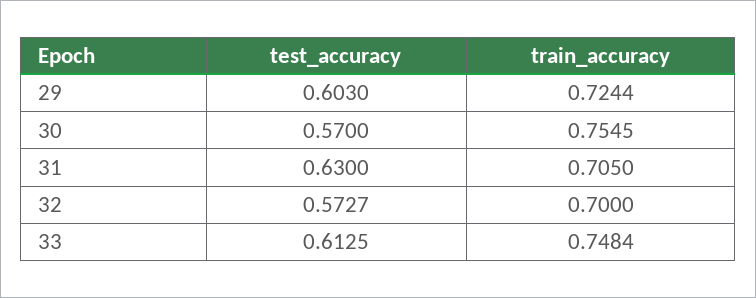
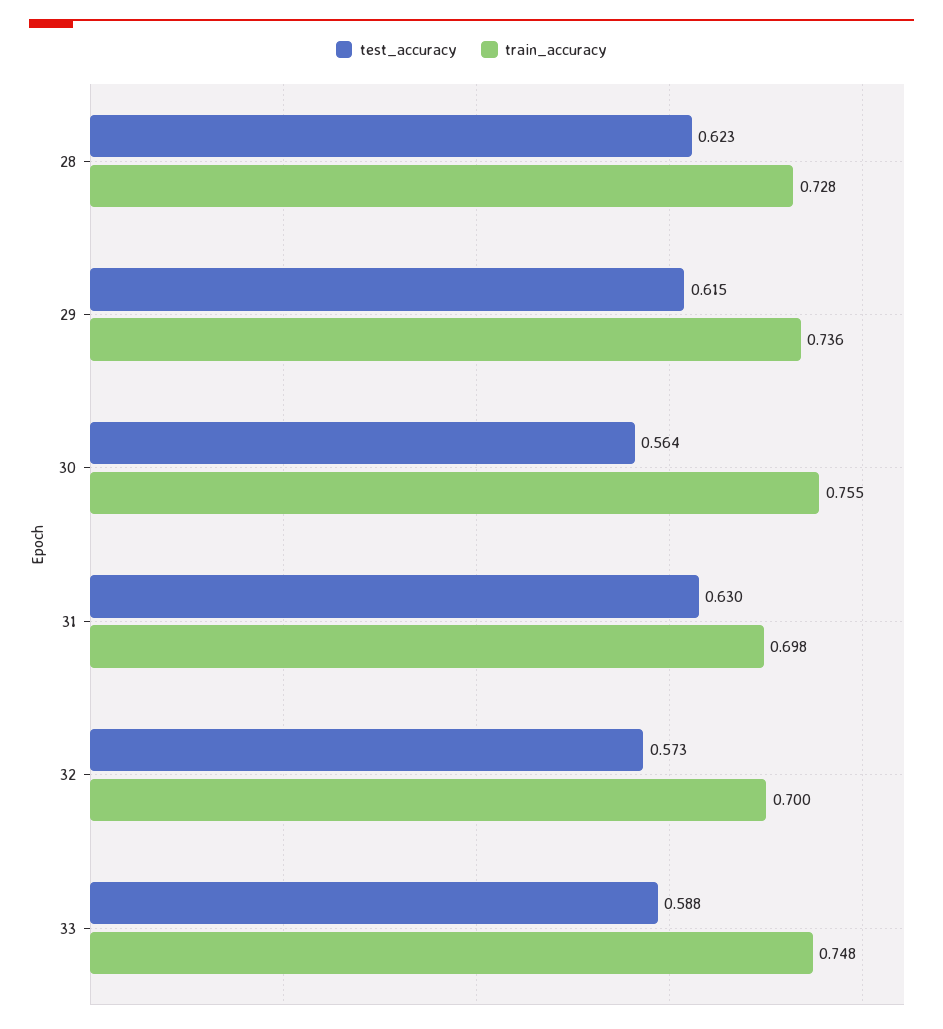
  {
    "test_accuracy": {
-     "29": 0.603,
+     "29": 0.615,
-     "30": 0.57,
+     "30": 0.564,
      "31": 0.63,
      "32": 0.5727,
-     "33": 0.6125
+     "33": 0.588,
+     "28": 0.623
    },
    "train_accuracy": {
-     "29": 0.7244,
+     "29": 0.736,
      "30": 0.7545,
-     "31": 0.705,
+     "31": 0.698,
      "32": 0.7,
-     "33": 0.7484
+     "33": 0.7484,
+     "28": 0.728
    }
  }

